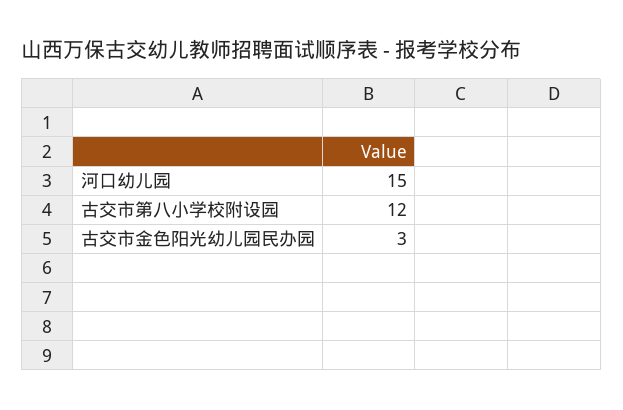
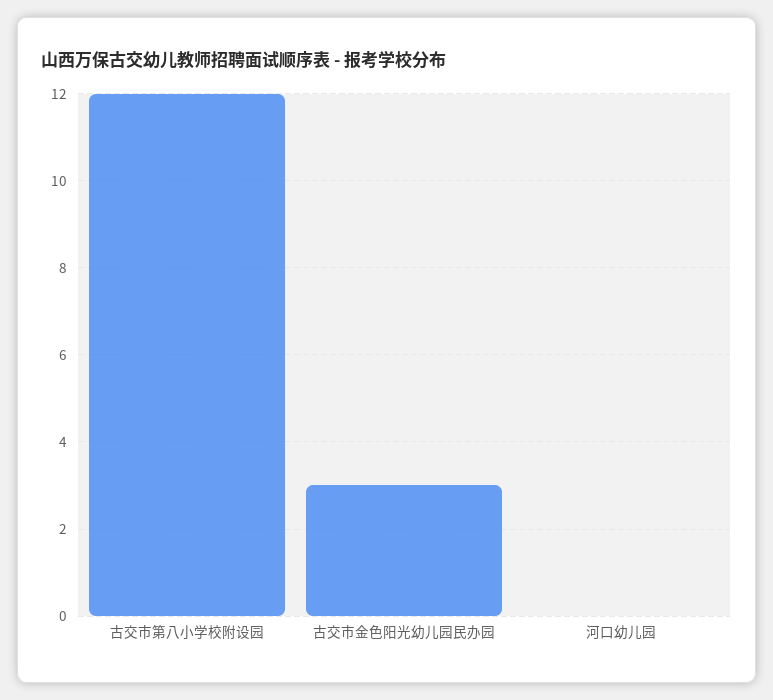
  {
-   "河口幼儿园": 15,
+   "河口幼儿园": 0,
    "古交市第八小学校附设园": 12,
    "古交市金色阳光幼儿园民办园": 3
  }

